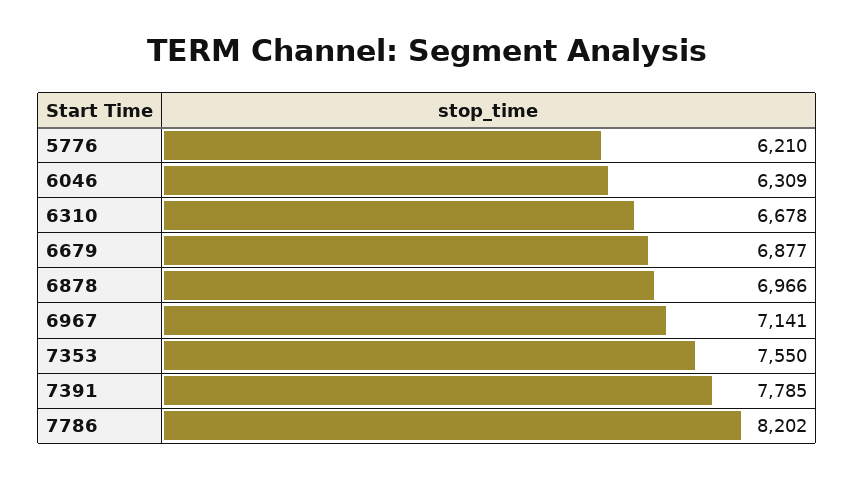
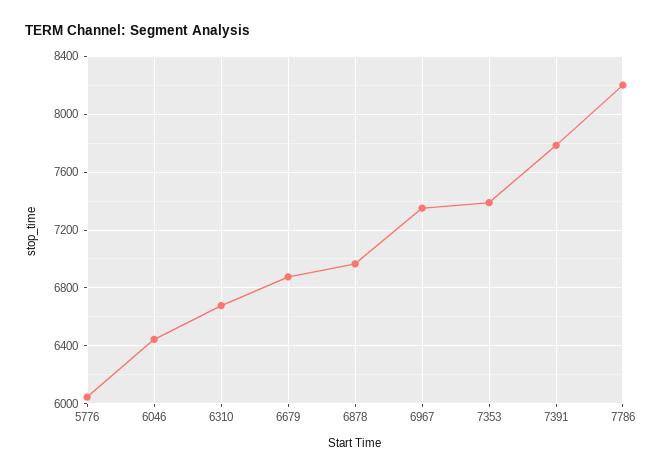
  {
-   "5776": 6210,
+   "5776": 6050,
-   "6046": 6309,
+   "6046": 6450,
    "6310": 6678,
    "6679": 6877,
    "6878": 6966,
-   "6967": 7141,
+   "6967": 7350,
-   "7353": 7550,
+   "7353": 7400,
    "7391": 7785,
    "7786": 8202
  }

